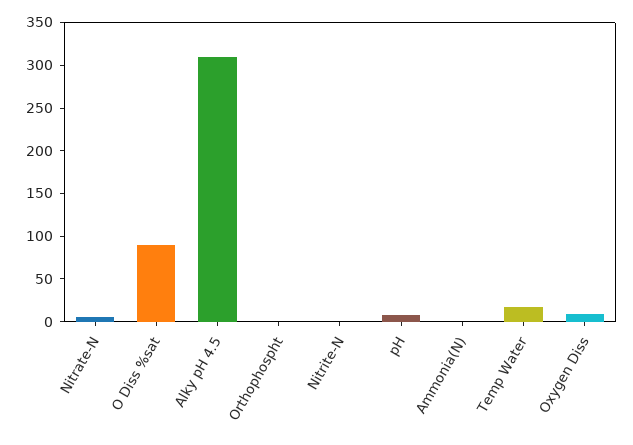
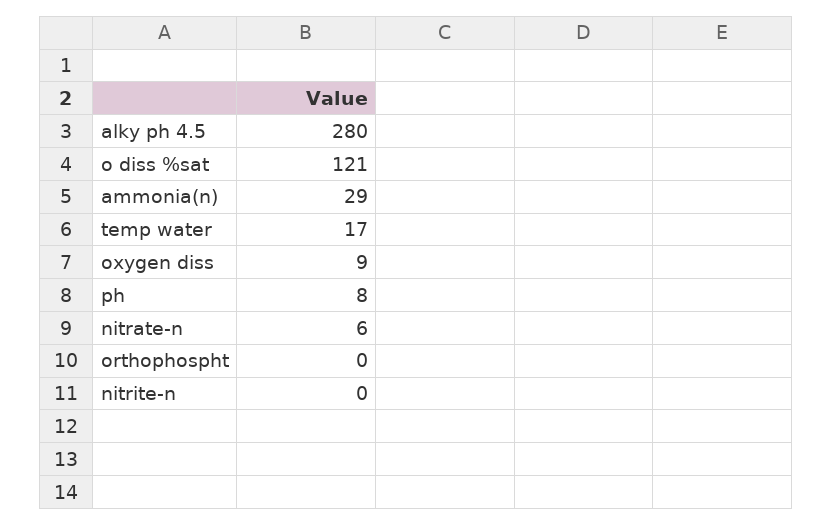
  {
    "Nitrate-N": 6,
-   "O Diss %sat": 90,
+   "O Diss %sat": 121,
-   "Alky pH 4.5": 310,
+   "Alky pH 4.5": 280,
    "Orthophospht": 0,
    "Nitrite-N": 0,
    "pH": 8,
-   "Ammonia(N)": 0,
+   "Ammonia(N)": 29,
    "Temp Water": 17,
    "Oxygen Diss": 9
  }

